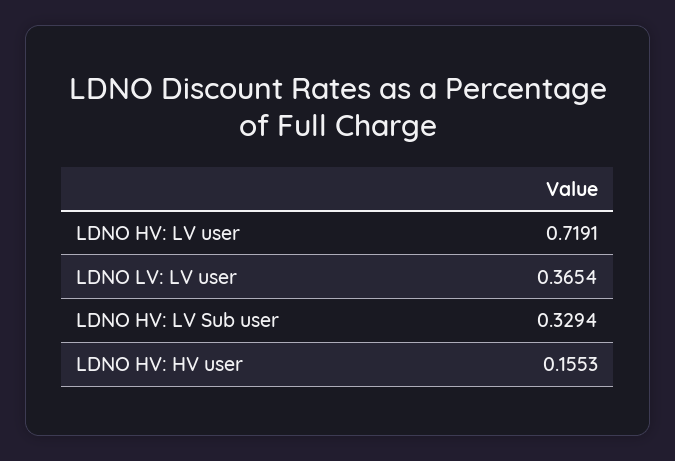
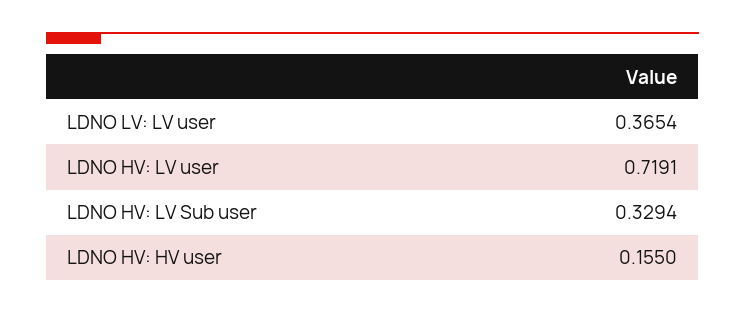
  {
    "LDNO HV: LV user": 0.7191,
    "LDNO LV: LV user": 0.3654,
    "LDNO HV: LV Sub user": 0.3294,
-   "LDNO HV: HV user": 0.1553
+   "LDNO HV: HV user": 0.155
  }

